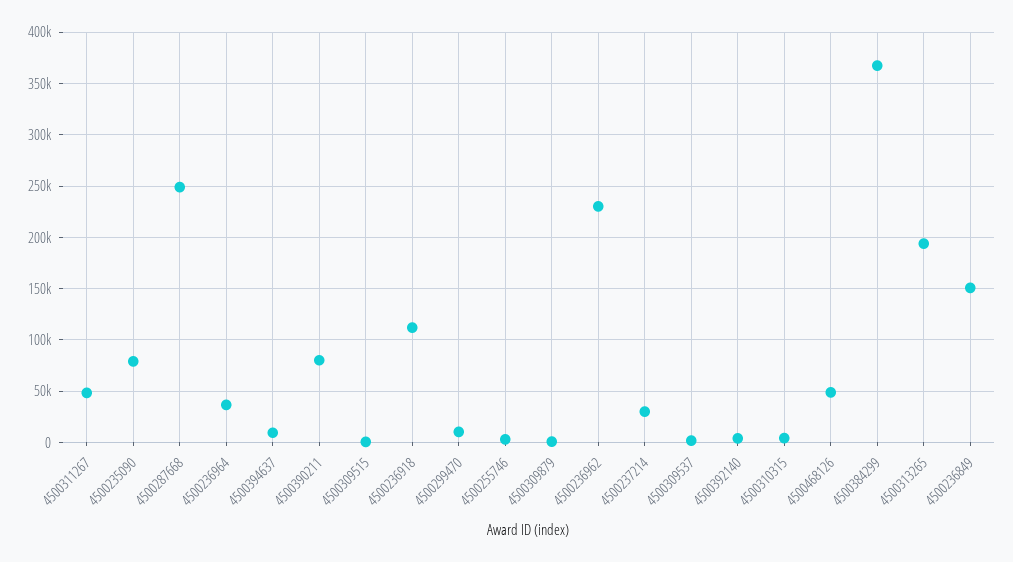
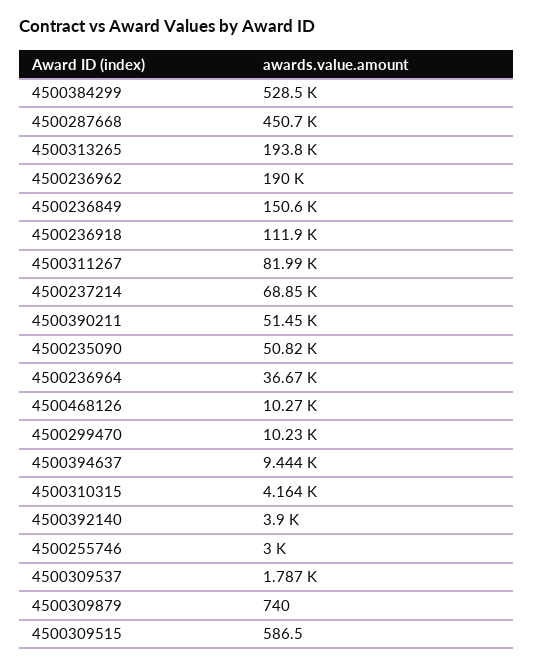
  {
-   "4500311267": 50000,
+   "4500311267": 81990,
-   "4500235090": 80000,
+   "4500235090": 50820,
-   "4500287668": 250000,
+   "4500287668": 450700,
    "4500236964": 36670,
    "4500394637": 9444,
-   "4500390211": 80000,
+   "4500390211": 51450,
    "4500309515": 586.5,
    "4500236918": 111900,
    "4500299470": 10230,
    "4500255746": 3000,
    "4500309879": 740,
-   "4500236962": 230000,
+   "4500236962": 190000,
-   "4500237214": 30000,
+   "4500237214": 68850,
    "4500309537": 1787,
    "4500392140": 3900,
    "4500310315": 4164,
-   "4500468126": 50000,
+   "4500468126": 10270,
-   "4500384299": 370000,
+   "4500384299": 528500,
    "4500313265": 193800,
    "4500236849": 150600
  }

